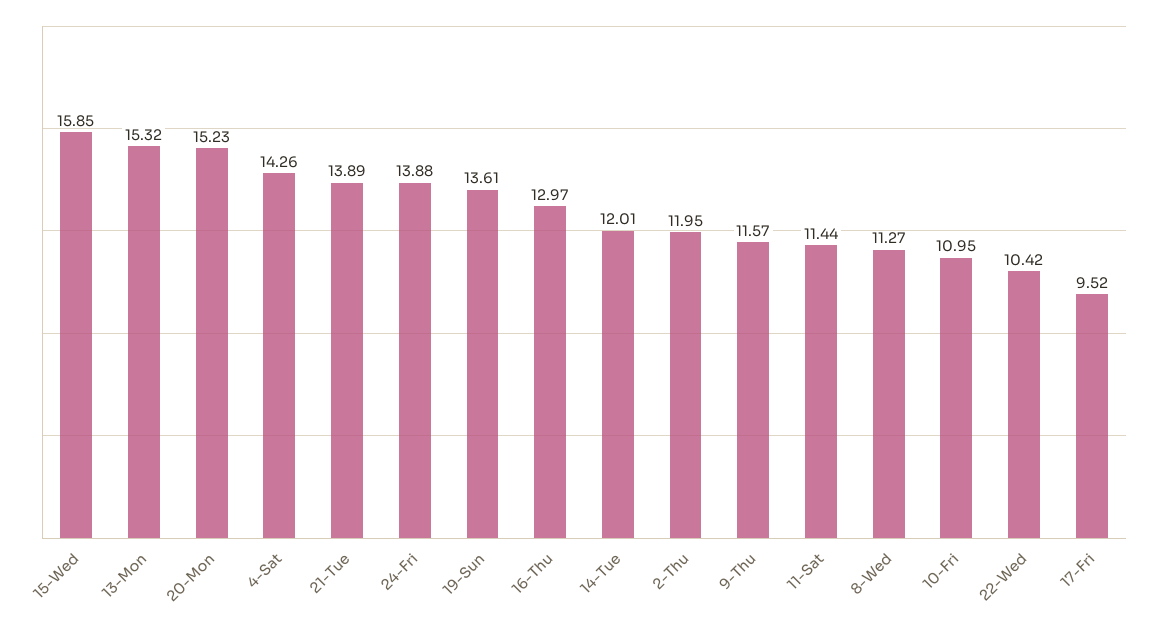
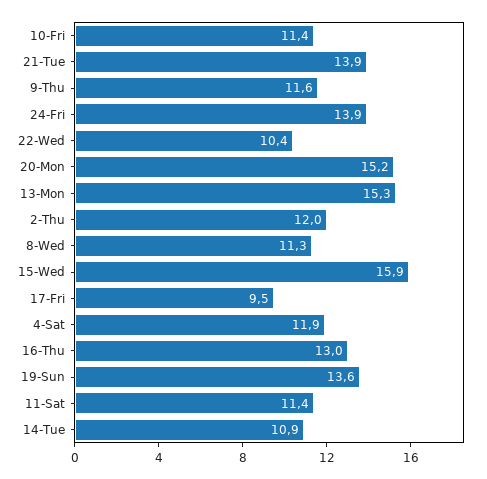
  {
    "15-Wed": 15.85,
    "13-Mon": 15.32,
    "20-Mon": 15.23,
-   "4-Sat": 14.26,
+   "4-Sat": 11.9,
    "21-Tue": 13.89,
    "24-Fri": 13.88,
    "19-Sun": 13.61,
    "16-Thu": 12.97,
-   "14-Tue": 12.01,
+   "14-Tue": 10.9,
    "2-Thu": 11.95,
    "9-Thu": 11.57,
    "11-Sat": 11.44,
    "8-Wed": 11.27,
-   "10-Fri": 10.95,
+   "10-Fri": 11.4,
    "22-Wed": 10.42,
    "17-Fri": 9.52
  }

